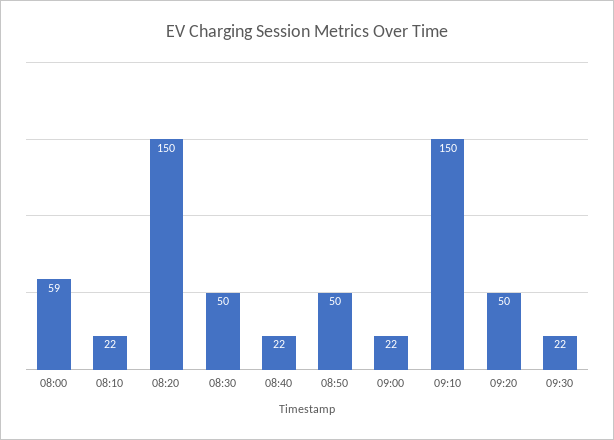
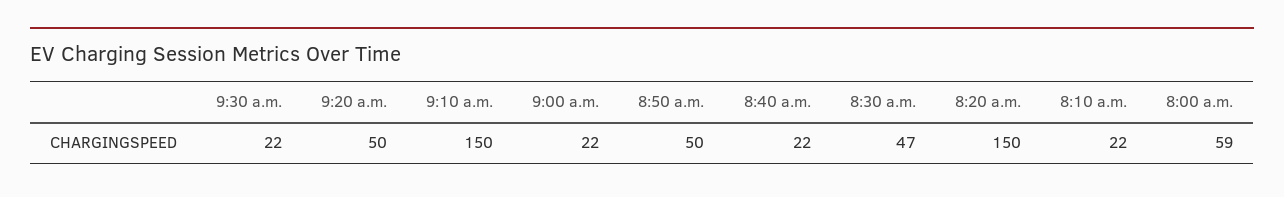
  {
    "08:00": 59,
    "08:10": 22,
    "08:20": 150,
-   "08:30": 50,
+   "08:30": 47,
    "08:40": 22,
    "08:50": 50,
    "09:00": 22,
    "09:10": 150,
    "09:20": 50,
    "09:30": 22
  }

